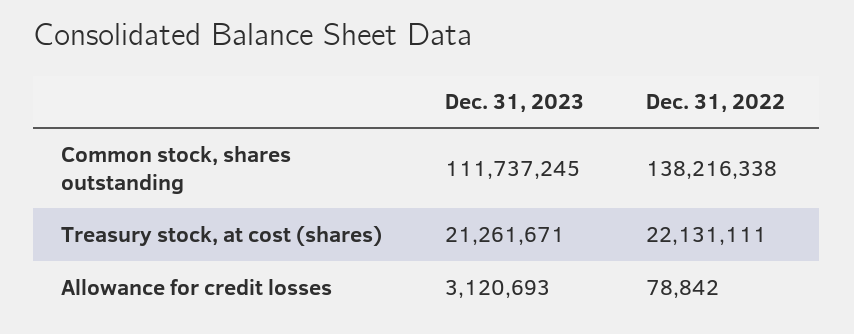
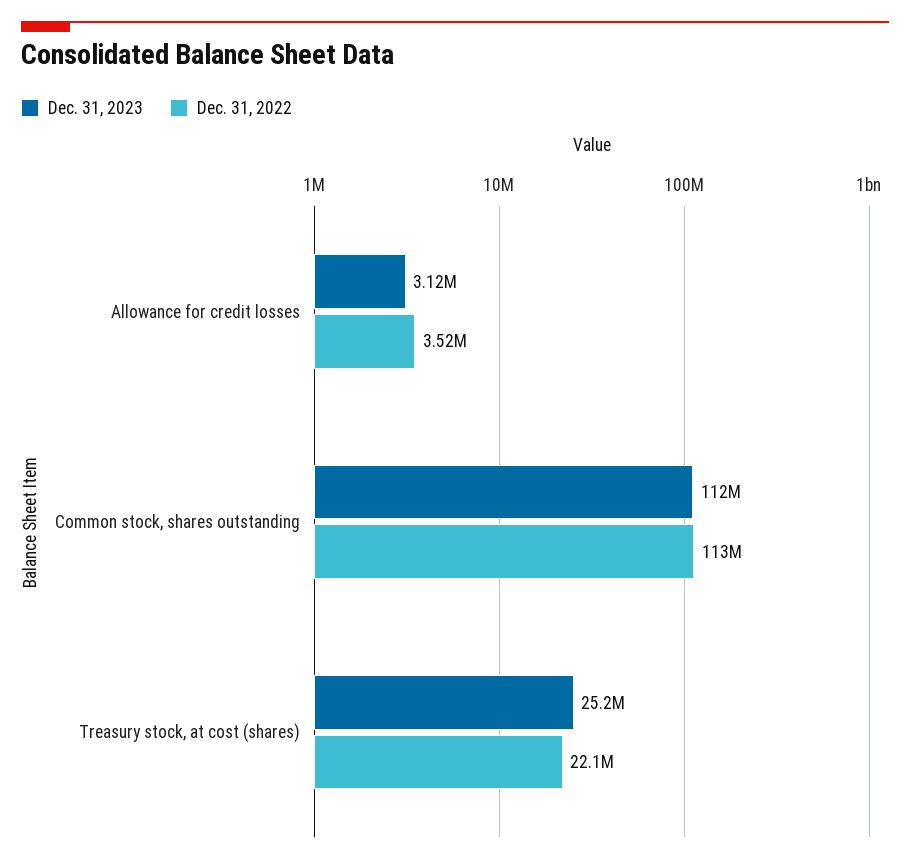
  {
    "Dec. 31, 2023": {
      "Common stock, shares outstanding": 111737245,
-     "Treasury stock, at cost (shares)": 21261671,
+     "Treasury stock, at cost (shares)": 25200000,
      "Allowance for credit losses": 3120693
    },
    "Dec. 31, 2022": {
-     "Common stock, shares outstanding": 138216338,
+     "Common stock, shares outstanding": 113000000,
      "Treasury stock, at cost (shares)": 22131111,
-     "Allowance for credit losses": 78842
+     "Allowance for credit losses": 3520000
    }
  }

